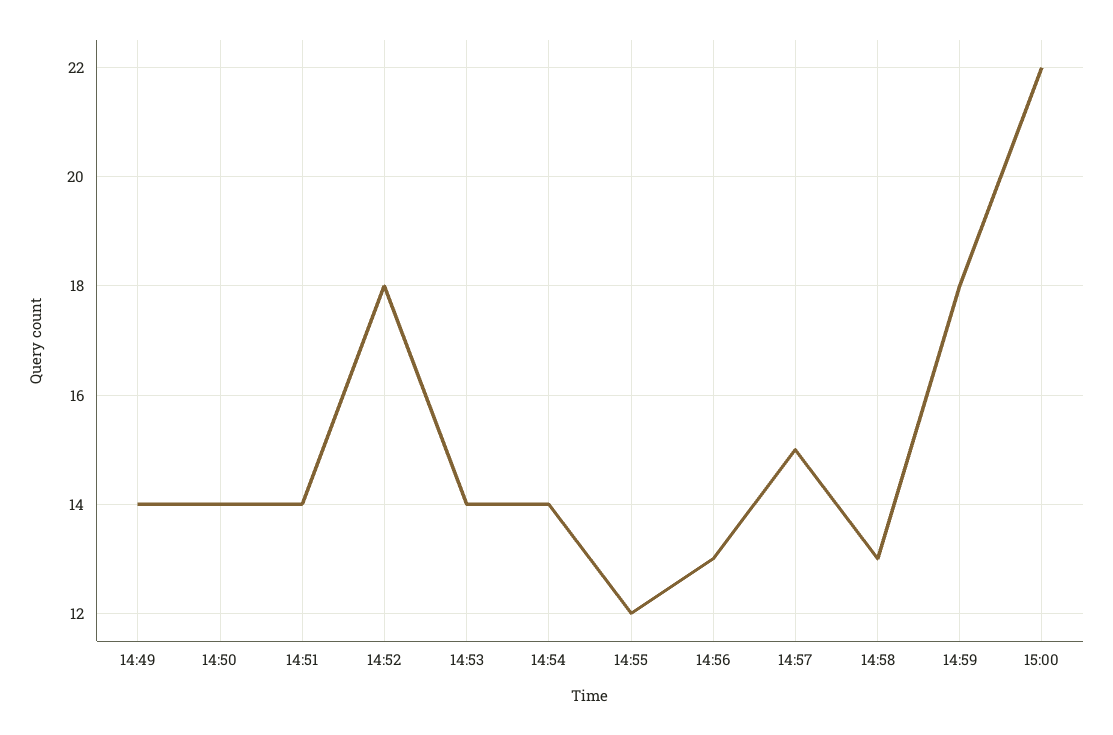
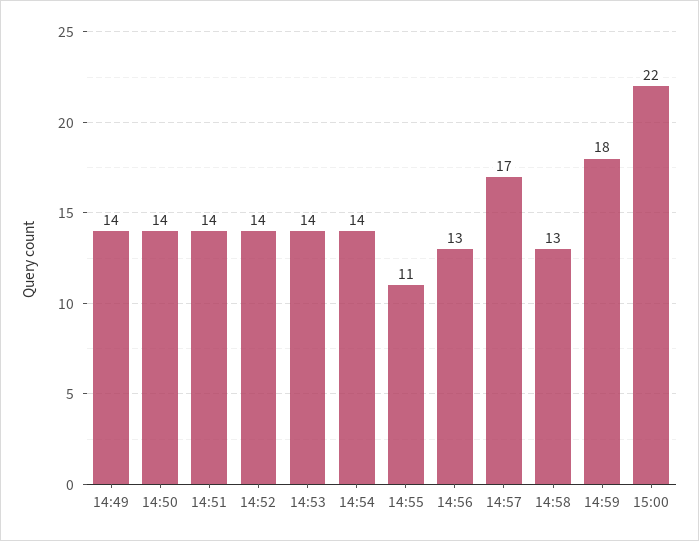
  {
    "14:49": 14,
    "14:50": 14,
    "14:51": 14,
-   "14:52": 18,
+   "14:52": 14,
    "14:53": 14,
    "14:54": 14,
-   "14:55": 12,
+   "14:55": 11,
    "14:56": 13,
-   "14:57": 15,
+   "14:57": 17,
    "14:58": 13,
    "14:59": 18,
    "15:00": 22
  }

